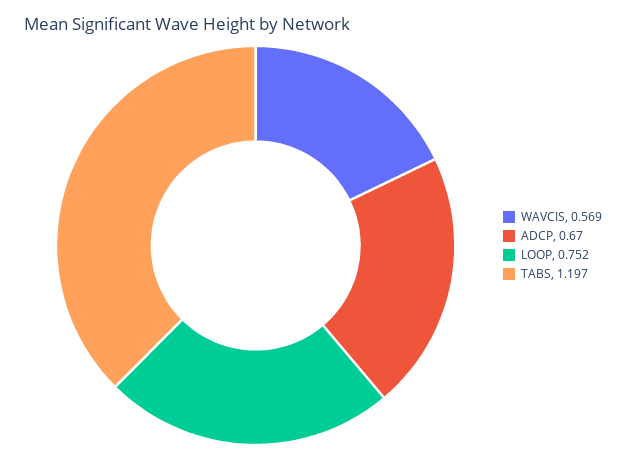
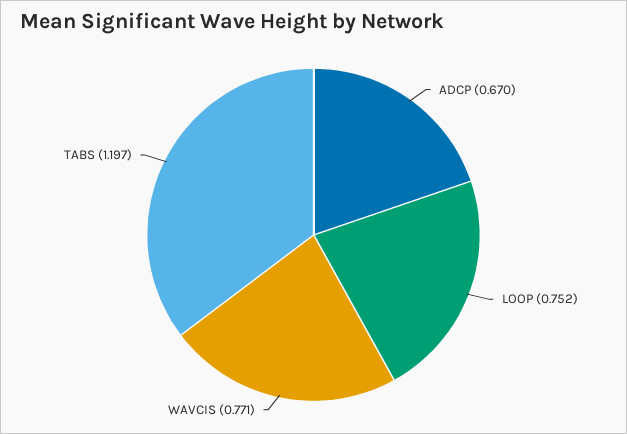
  {
-   "WAVCIS": 0.569,
+   "WAVCIS": 0.771,
    "ADCP": 0.67,
    "LOOP": 0.752,
    "TABS": 1.197
  }

